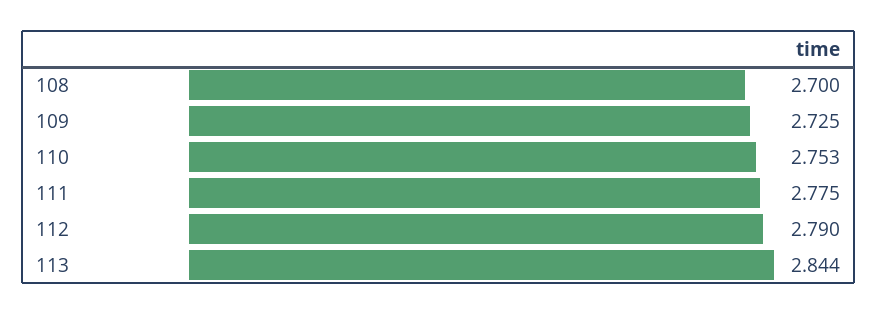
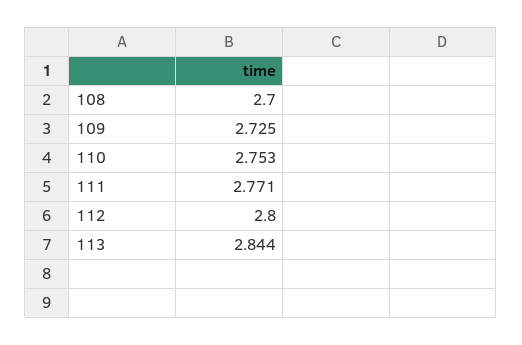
  {
    "108": 2.7,
    "109": 2.725,
    "110": 2.753,
-   "111": 2.775,
+   "111": 2.771,
-   "112": 2.79,
+   "112": 2.8,
    "113": 2.844
  }

